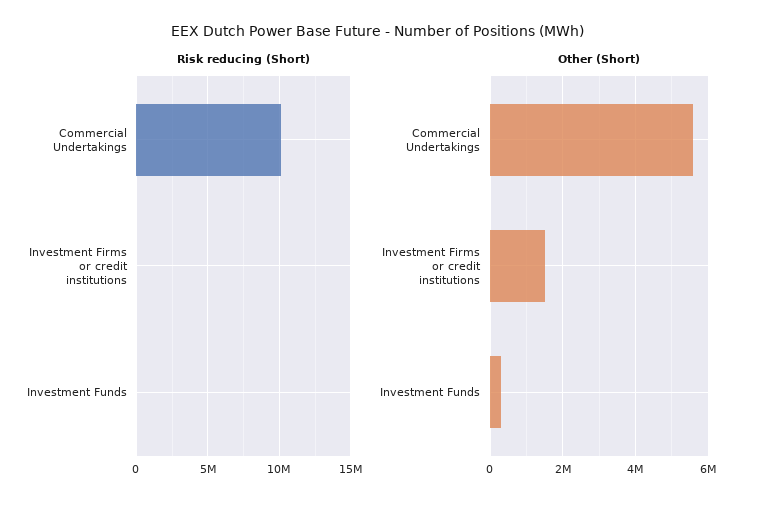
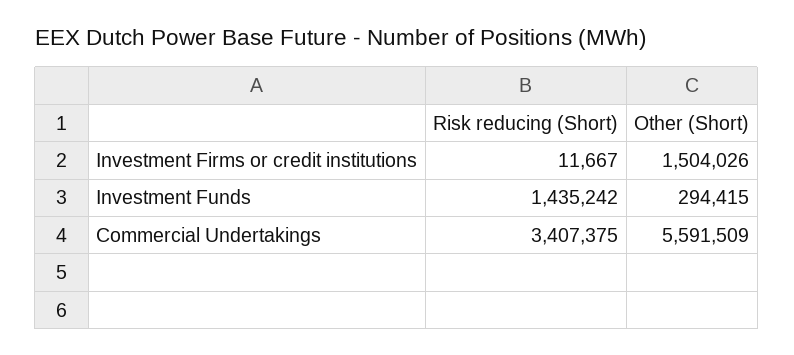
  {
    "Risk reducing (Short)": {
-     "Commercial Undertakings": 10000000,
+     "Commercial Undertakings": 3407375,
      "Investment Firms or credit institutions": 11667,
-     "Investment Funds": 0
+     "Investment Funds": 1435242
    },
    "Other (Short)": {
      "Commercial Undertakings": 5591509,
      "Investment Firms or credit institutions": 1504026,
      "Investment Funds": 294415
    }
  }

